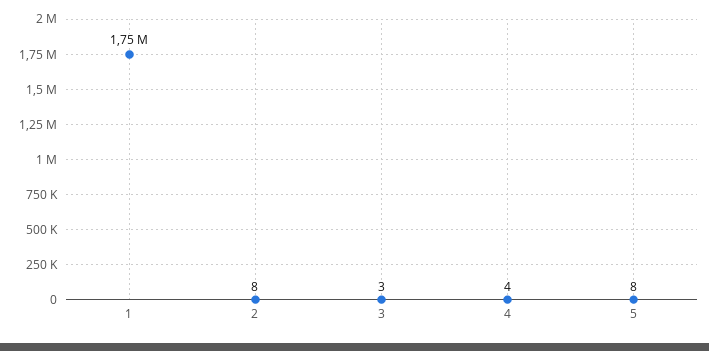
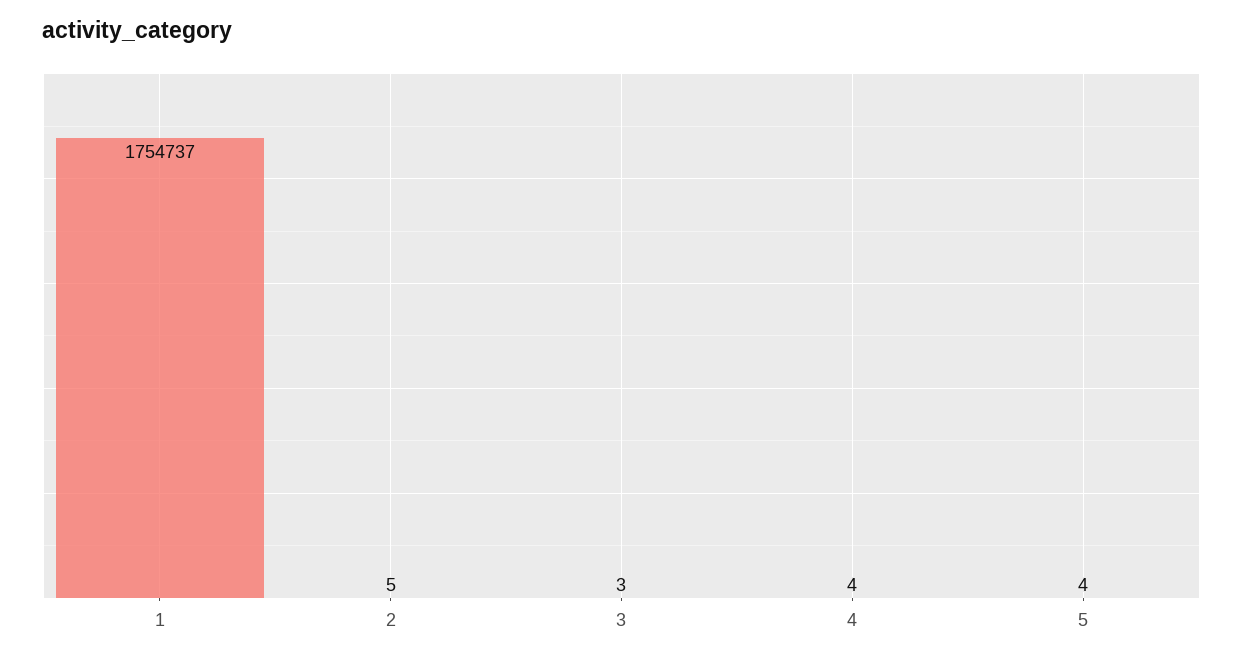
  {
    "1": 1754737,
-   "2": 8,
+   "2": 5,
    "3": 3,
    "4": 4,
-   "5": 8
+   "5": 4
  }

